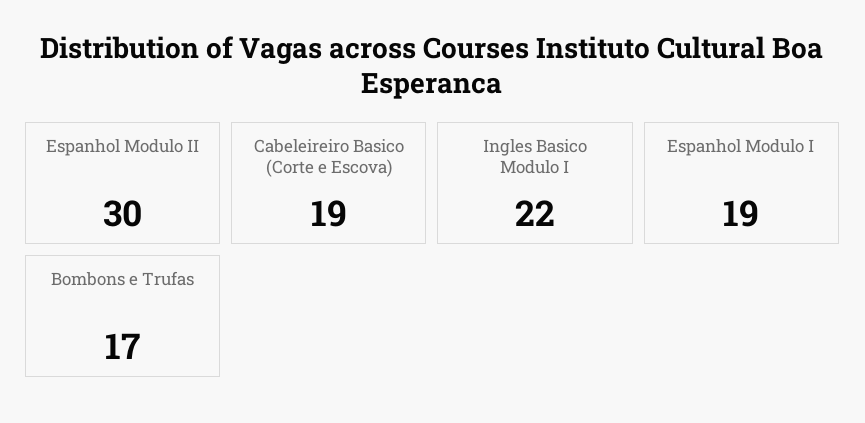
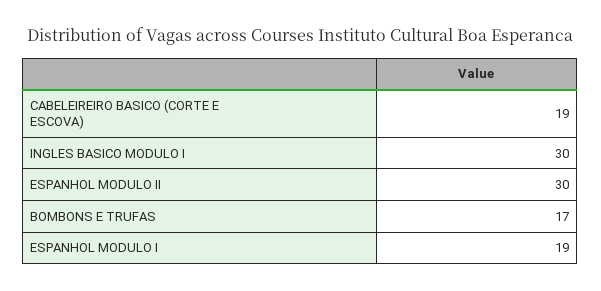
  {
    "Espanhol Modulo II": 30,
    "Cabeleireiro Basico (Corte e Escova)": 19,
-   "Ingles Basico Modulo I": 22,
+   "Ingles Basico Modulo I": 30,
    "Espanhol Modulo I": 19,
    "Bombons e Trufas": 17
  }

